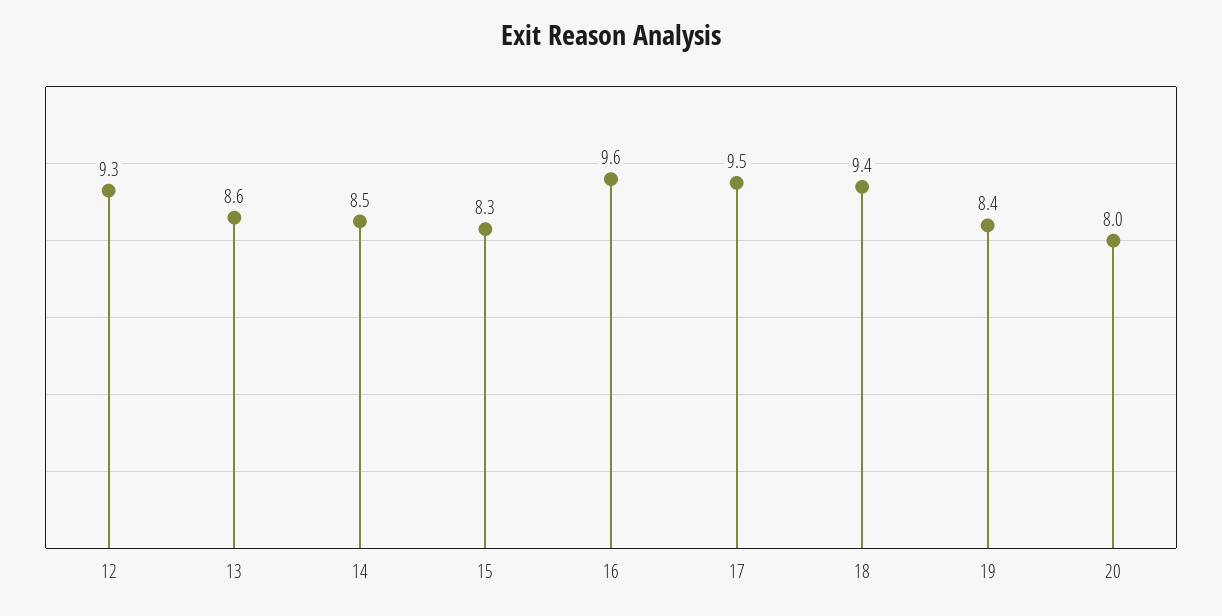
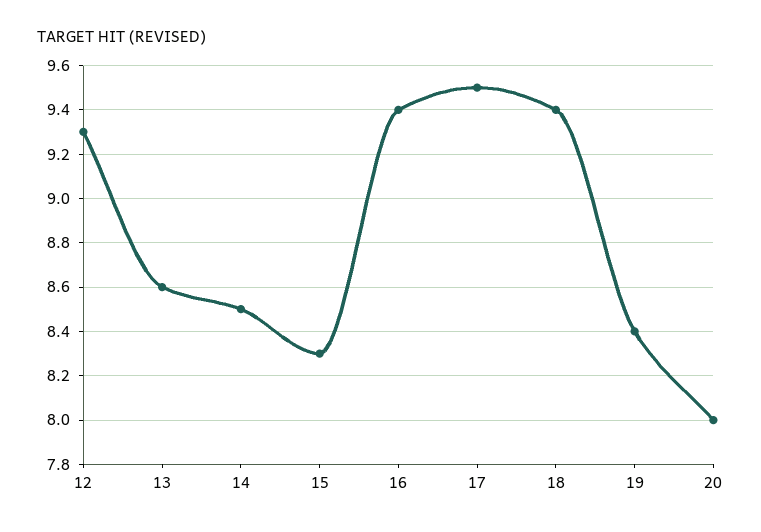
  {
    "12": 9.3,
    "13": 8.6,
    "14": 8.5,
    "15": 8.3,
-   "16": 9.6,
+   "16": 9.4,
    "17": 9.5,
    "18": 9.4,
    "19": 8.4,
    "20": 8
  }

